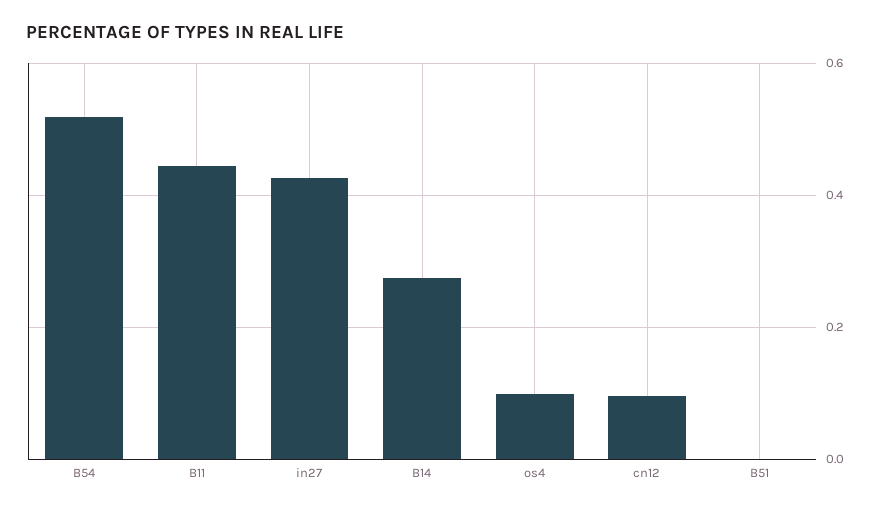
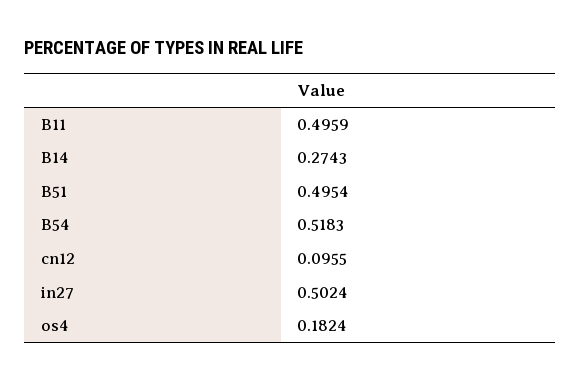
  {
    "B54": 0.5183,
-   "B11": 0.44,
+   "B11": 0.4959,
-   "in27": 0.42,
+   "in27": 0.5024,
    "B14": 0.2743,
-   "os4": 0.1,
+   "os4": 0.1824,
    "cn12": 0.0955,
-   "B51": 0
+   "B51": 0.4954
  }

